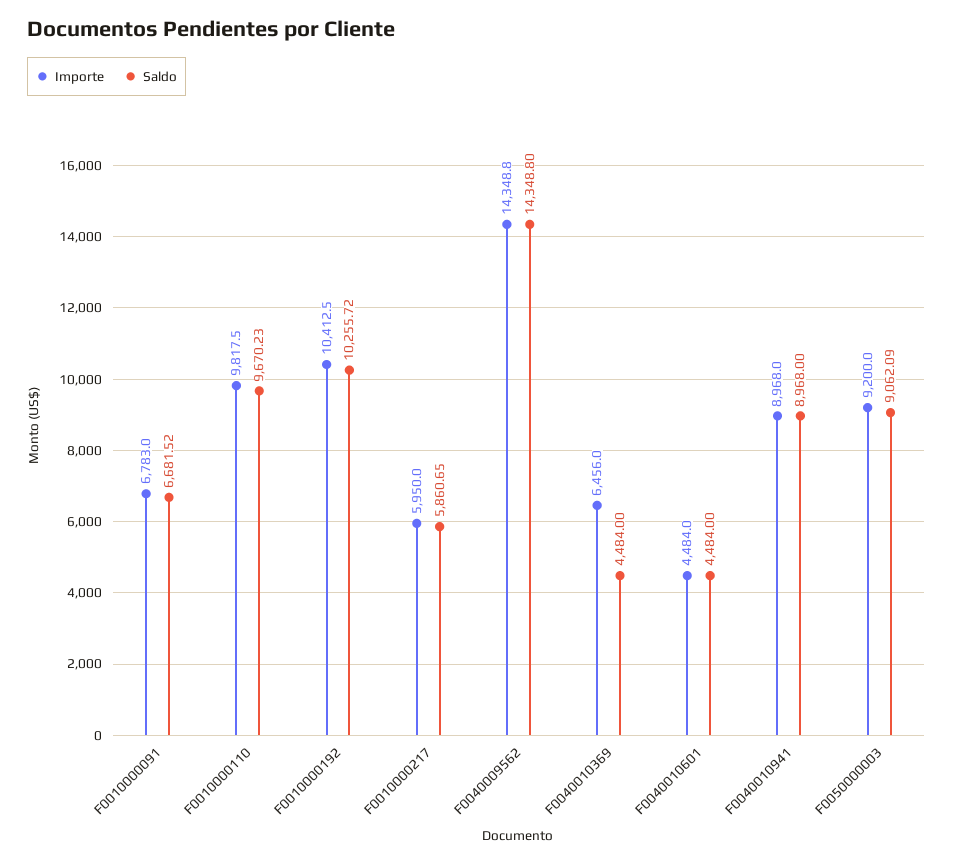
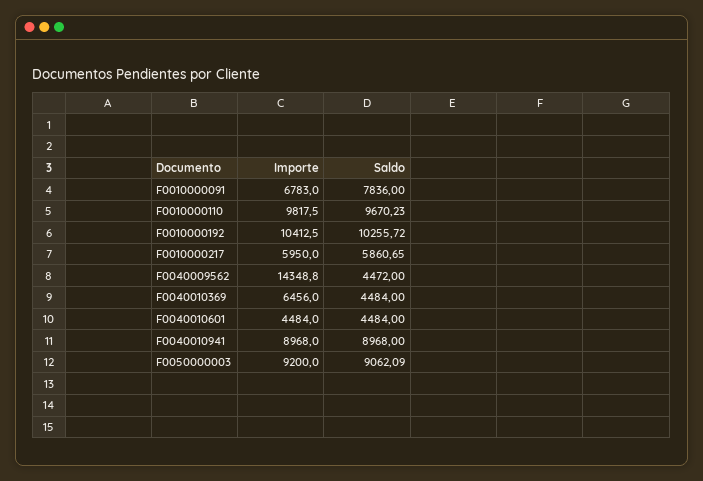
  {
    "Importe": {
      "F0010000091": 6783,
      "F0010000110": 9817.5,
      "F0010000192": 10412.5,
      "F0010000217": 5950,
      "F0040009562": 14348.8,
      "F0040010369": 6456,
      "F0040010601": 4484,
      "F0040010941": 8968,
      "F0050000003": 9200
    },
    "Saldo": {
-     "F0010000091": 6681.52,
+     "F0010000091": 7836,
      "F0010000110": 9670.23,
      "F0010000192": 10255.72,
      "F0010000217": 5860.65,
-     "F0040009562": 14348.8,
+     "F0040009562": 4472,
      "F0040010369": 4484,
      "F0040010601": 4484,
      "F0040010941": 8968,
      "F0050000003": 9062.09
    }
  }

